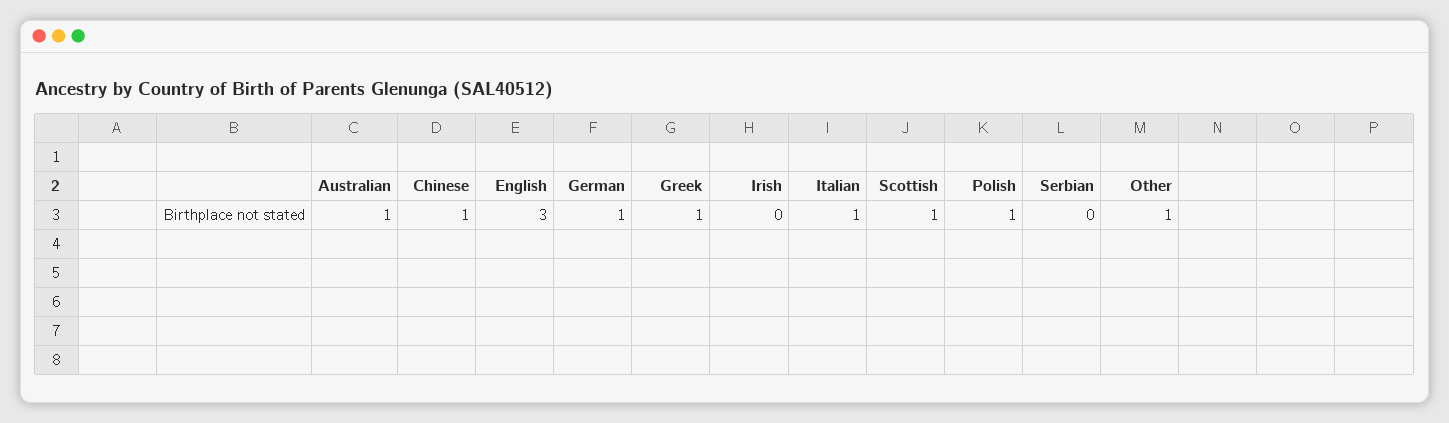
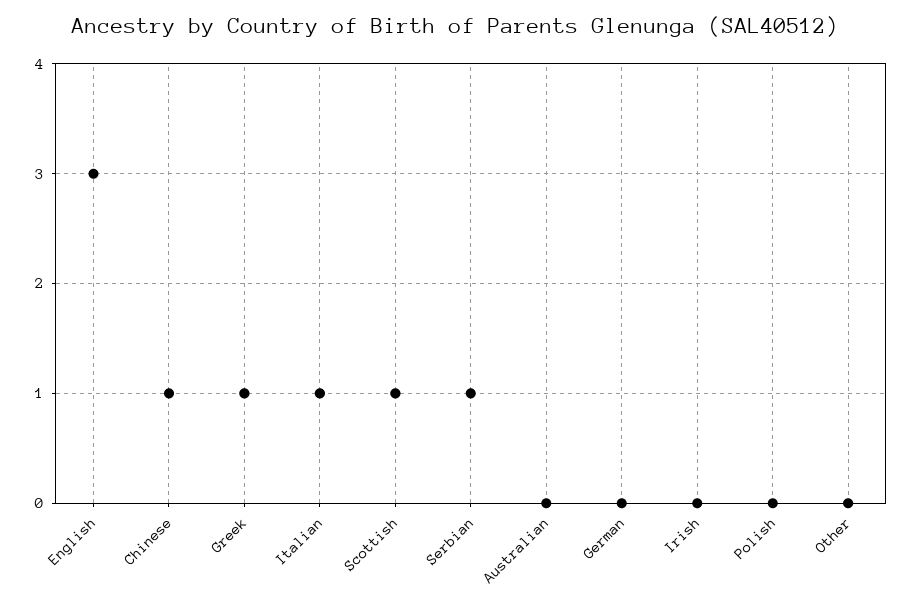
  {
-   "Australian": 1,
+   "Australian": 0,
    "Chinese": 1,
    "English": 3,
-   "German": 1,
+   "German": 0,
    "Greek": 1,
    "Irish": 0,
    "Italian": 1,
    "Scottish": 1,
-   "Polish": 1,
+   "Polish": 0,
-   "Serbian": 0,
+   "Serbian": 1,
-   "Other": 1
+   "Other": 0
  }

